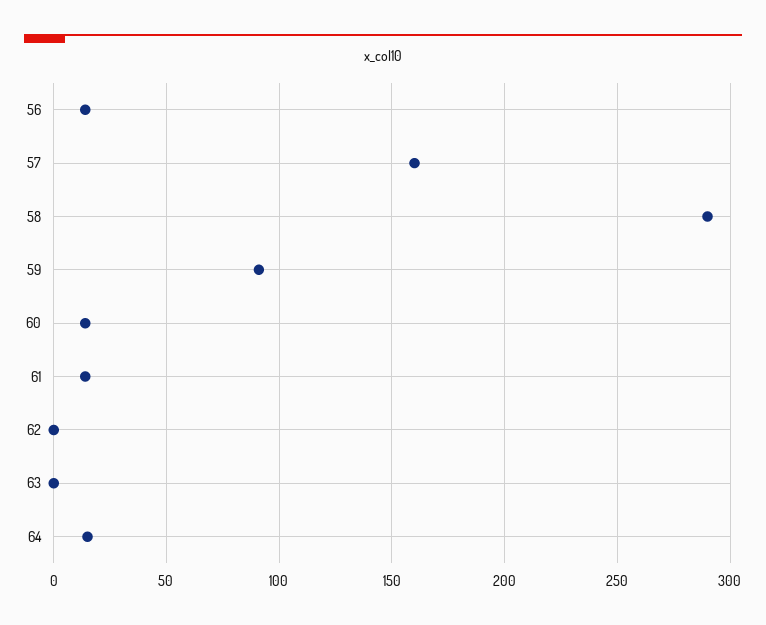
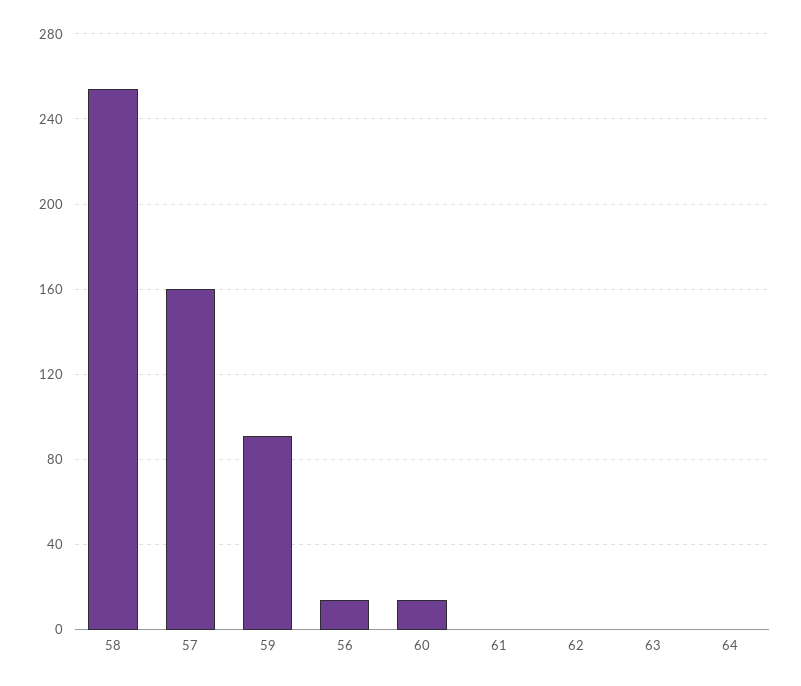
  {
    "56": 15,
    "57": 160,
-   "58": 290,
+   "58": 255,
    "59": 90,
    "60": 15,
-   "61": 15,
+   "61": 0,
    "62": 0,
    "63": 0,
-   "64": 15
+   "64": 0
  }

